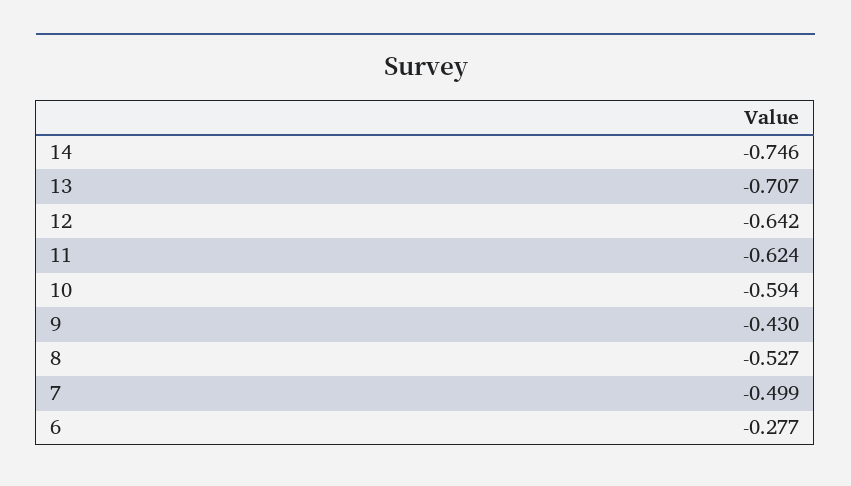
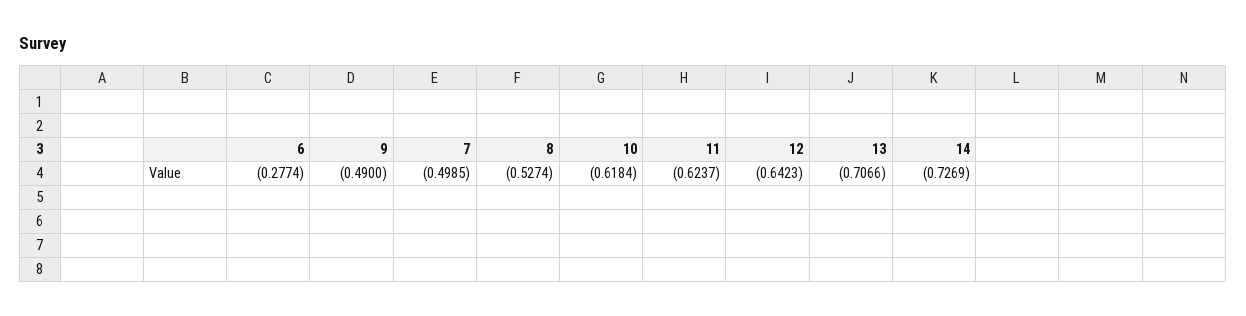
  {
-   "14": -0.746,
+   "14": -0.7269,
    "13": -0.7066,
    "12": -0.6423,
    "11": -0.6237,
-   "10": -0.594,
+   "10": -0.6184,
-   "9": -0.43,
+   "9": -0.49,
    "8": -0.5274,
    "7": -0.4985,
    "6": -0.2774
  }

